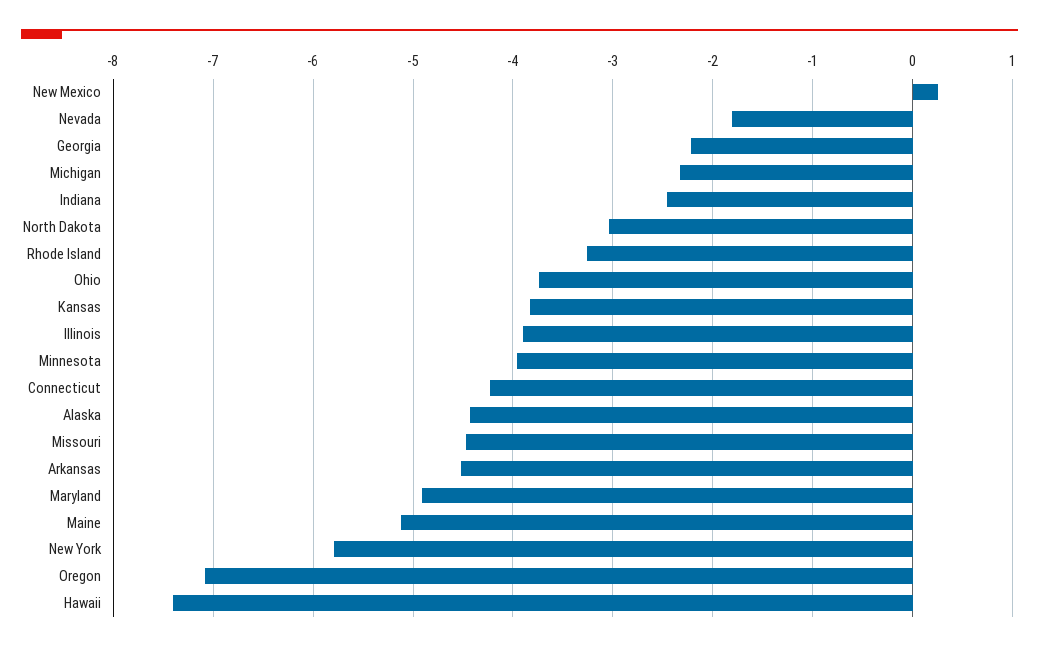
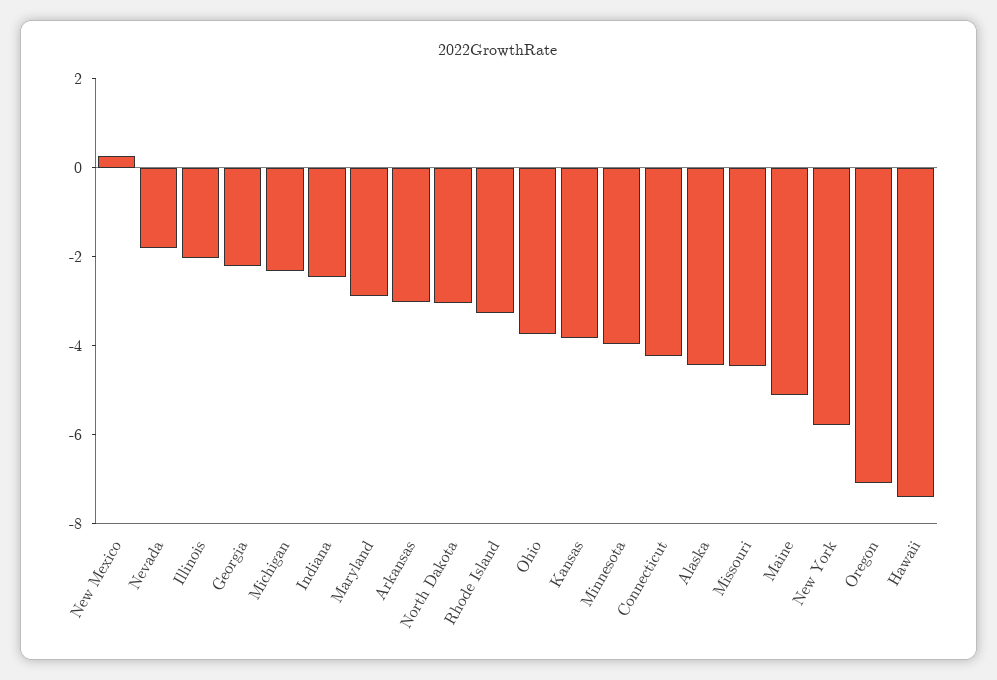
  {
    "New Mexico": 0.3,
    "Nevada": -1.8,
    "Georgia": -2.2,
    "Michigan": -2.3,
    "Indiana": -2.5,
    "North Dakota": -3,
    "Rhode Island": -3.3,
    "Ohio": -3.7,
    "Kansas": -3.8,
-   "Illinois": -3.9,
+   "Illinois": -2,
    "Minnesota": -4,
    "Connecticut": -4.2,
    "Alaska": -4.4,
    "Missouri": -4.5,
-   "Arkansas": -4.5,
+   "Arkansas": -3,
-   "Maryland": -4.9,
+   "Maryland": -3,
    "Maine": -5.1,
    "New York": -5.8,
    "Oregon": -7.1,
    "Hawaii": -7.4
  }

